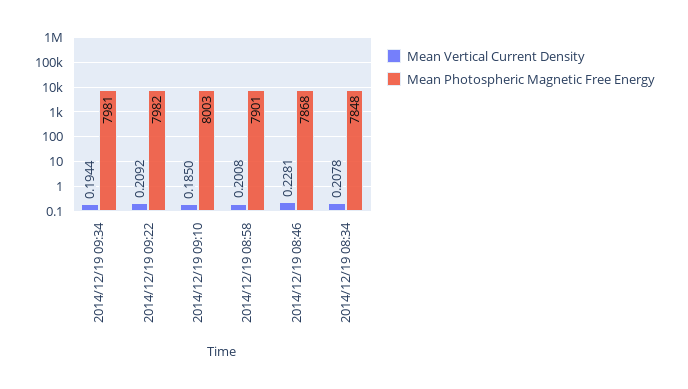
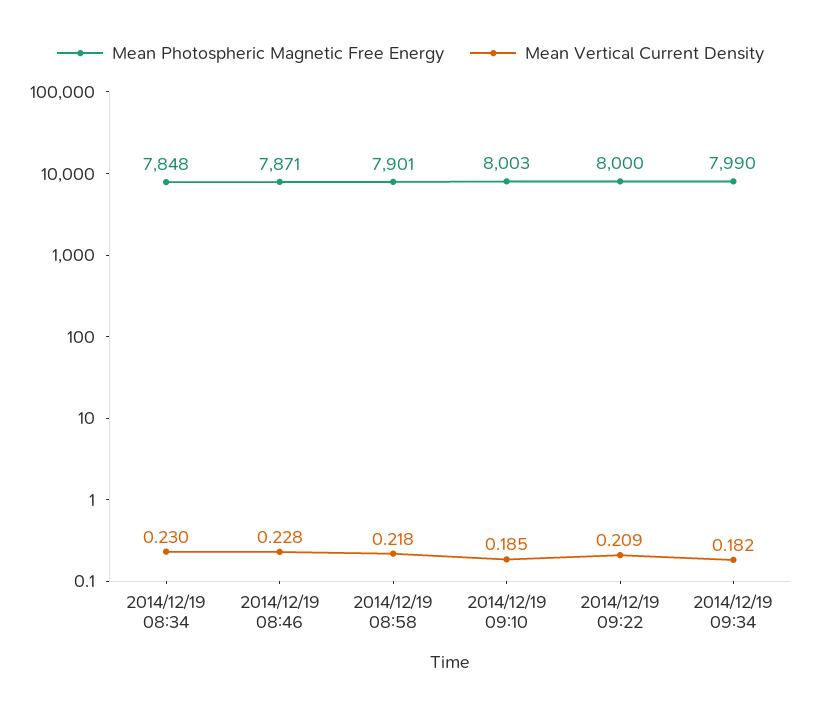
  {
    "Mean Vertical Current Density": {
-     "2014/12/19 09:34": 0.1944,
+     "2014/12/19 09:34": 0.182,
      "2014/12/19 09:22": 0.2092,
      "2014/12/19 09:10": 0.185,
-     "2014/12/19 08:58": 0.2008,
+     "2014/12/19 08:58": 0.218,
      "2014/12/19 08:46": 0.2281,
-     "2014/12/19 08:34": 0.2078
+     "2014/12/19 08:34": 0.23
    },
    "Mean Photospheric Magnetic Free Energy": {
-     "2014/12/19 09:34": 7981,
+     "2014/12/19 09:34": 7990,
-     "2014/12/19 09:22": 7982,
+     "2014/12/19 09:22": 8000,
      "2014/12/19 09:10": 8003,
      "2014/12/19 08:58": 7901,
-     "2014/12/19 08:46": 7868,
+     "2014/12/19 08:46": 7871,
      "2014/12/19 08:34": 7848
    }
  }

